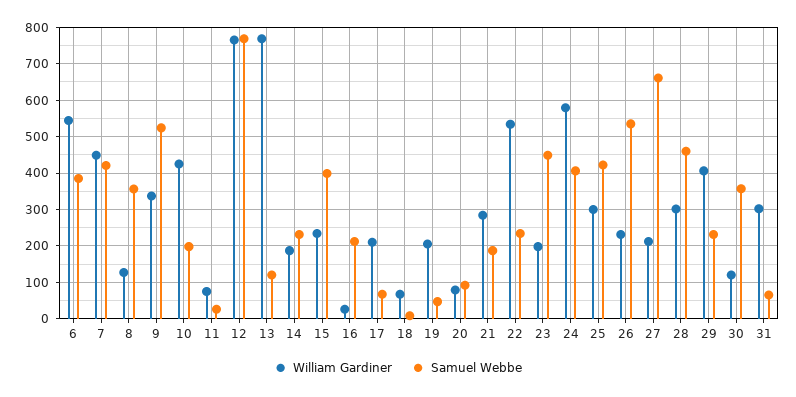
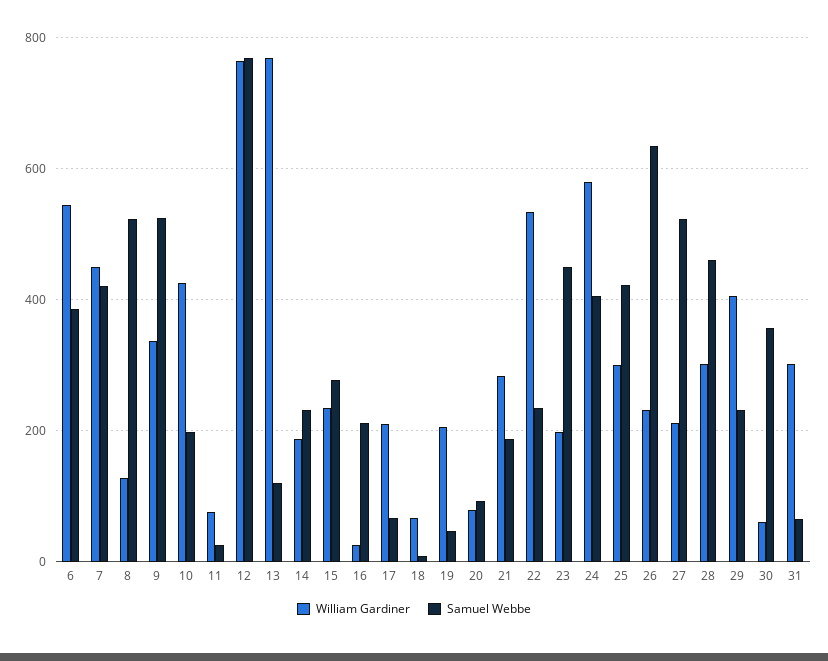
  {
    "William Gardiner": {
      "6": 540,
      "7": 440,
      "8": 120,
      "9": 340,
      "10": 420,
      "11": 80,
      "12": 760,
      "13": 760,
      "14": 180,
      "15": 240,
      "16": 20,
      "17": 220,
      "18": 60,
      "19": 200,
      "20": 80,
      "21": 280,
      "22": 540,
      "23": 200,
      "24": 580,
      "25": 300,
      "26": 240,
      "27": 220,
      "28": 300,
      "29": 400,
-     "30": 120,
+     "30": 60,
      "31": 300
    },
    "Samuel Webbe": {
      "6": 380,
      "7": 420,
-     "8": 360,
+     "8": 520,
      "9": 520,
      "10": 200,
      "11": 20,
      "12": 760,
      "13": 120,
      "14": 240,
-     "15": 400,
+     "15": 280,
      "16": 220,
      "17": 60,
      "18": 0,
      "19": 40,
      "20": 100,
      "21": 180,
      "22": 240,
      "23": 440,
      "24": 400,
      "25": 420,
-     "26": 540,
+     "26": 640,
-     "27": 660,
+     "27": 520,
      "28": 460,
      "29": 240,
      "30": 360,
      "31": 60
    }
  }

